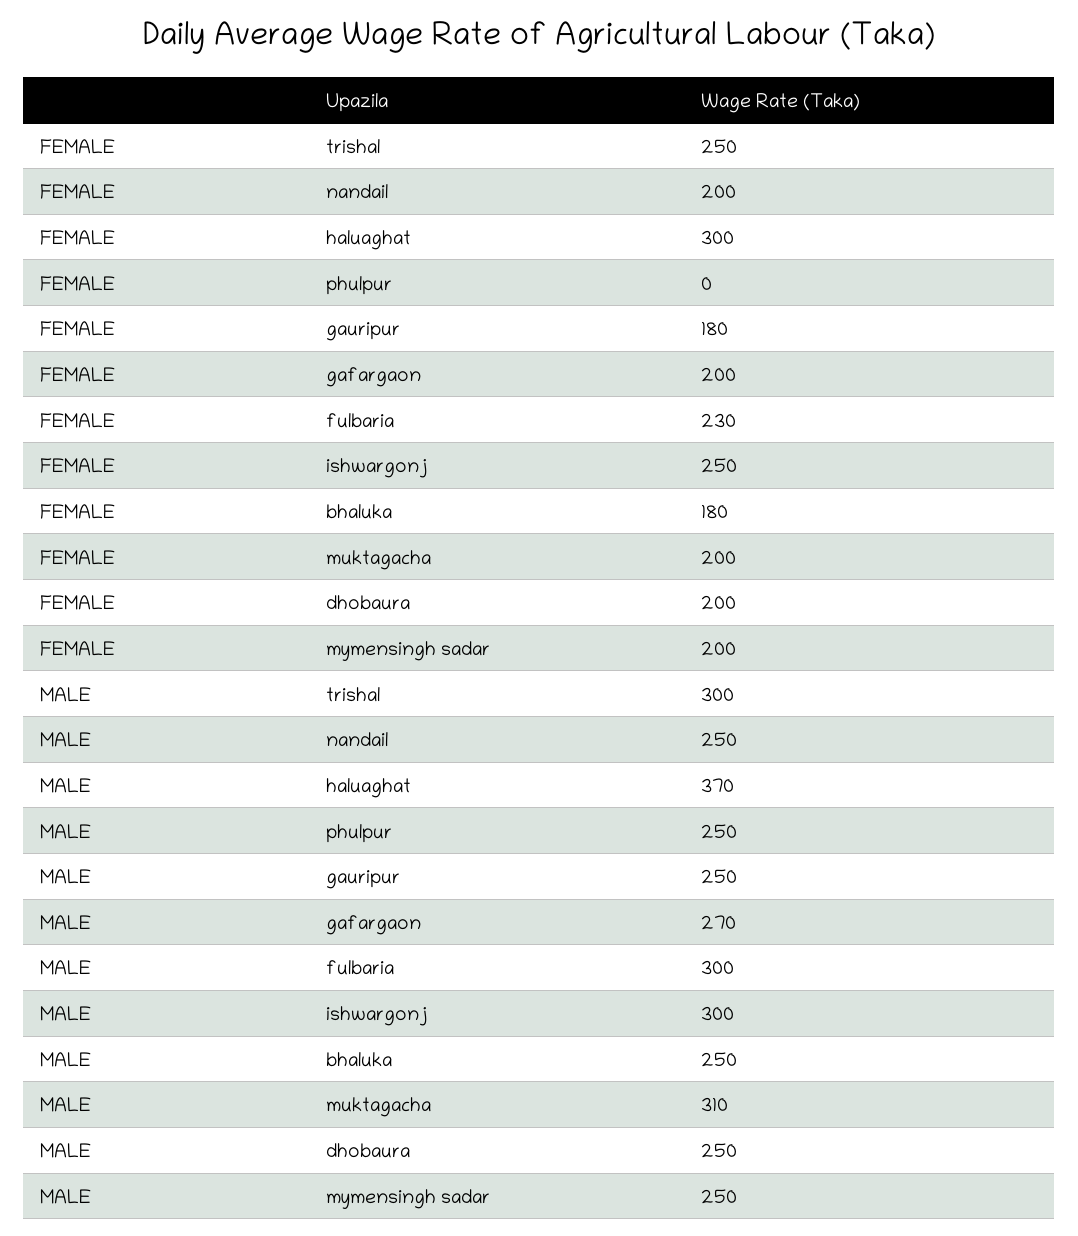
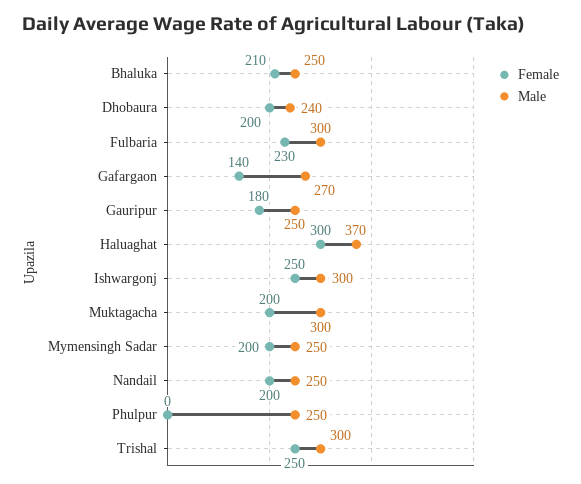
  {
    "FEMALE": {
      "trishal": 250,
      "nandail": 200,
      "haluaghat": 300,
      "phulpur": 0,
      "gauripur": 180,
-     "gafargaon": 200,
+     "gafargaon": 140,
      "fulbaria": 230,
      "ishwargonj": 250,
-     "bhaluka": 180,
+     "bhaluka": 210,
      "muktagacha": 200,
      "dhobaura": 200,
      "mymensingh sadar": 200
    },
    "MALE": {
      "trishal": 300,
      "nandail": 250,
      "haluaghat": 370,
      "phulpur": 250,
      "gauripur": 250,
      "gafargaon": 270,
      "fulbaria": 300,
      "ishwargonj": 300,
      "bhaluka": 250,
-     "muktagacha": 310,
+     "muktagacha": 300,
-     "dhobaura": 250,
+     "dhobaura": 240,
      "mymensingh sadar": 250
    }
  }

